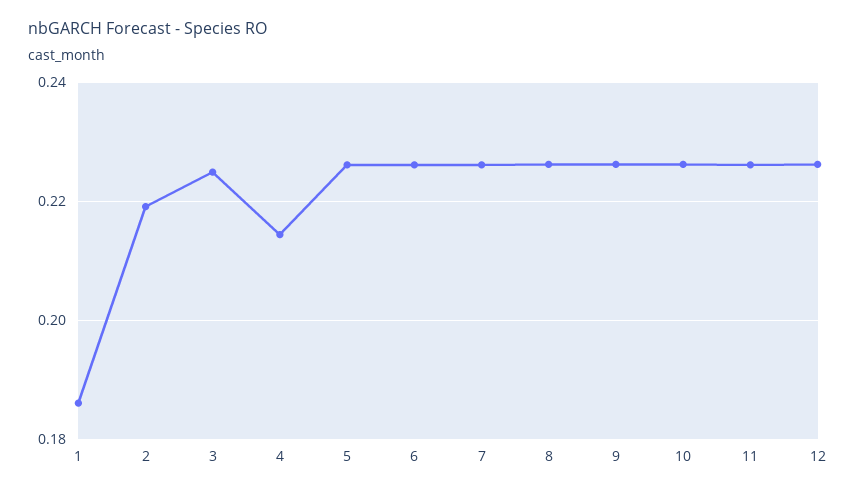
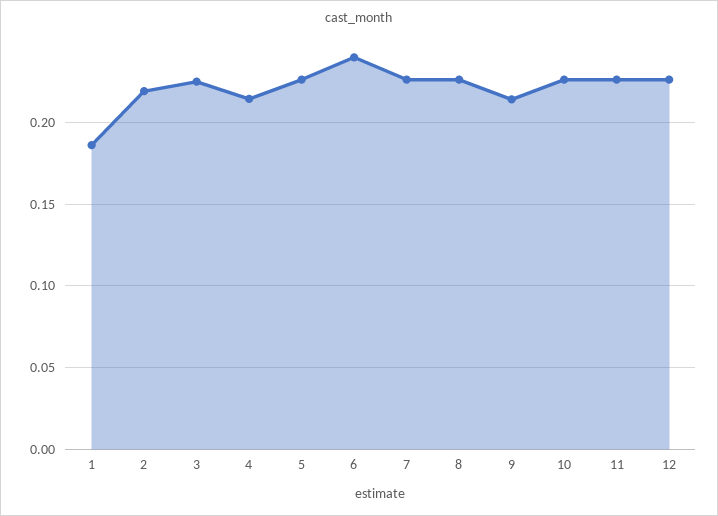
  {
    "1": 0.186,
    "2": 0.22,
    "3": 0.224,
    "4": 0.214,
    "5": 0.226,
-   "6": 0.226,
+   "6": 0.24,
    "7": 0.226,
    "8": 0.226,
-   "9": 0.226,
+   "9": 0.215,
    "10": 0.226,
    "11": 0.226,
    "12": 0.226
  }

